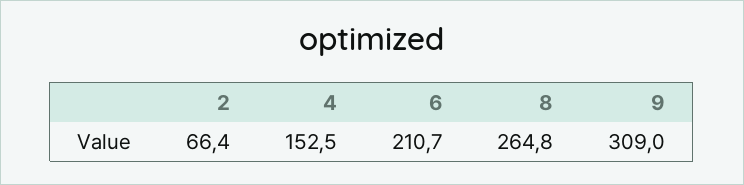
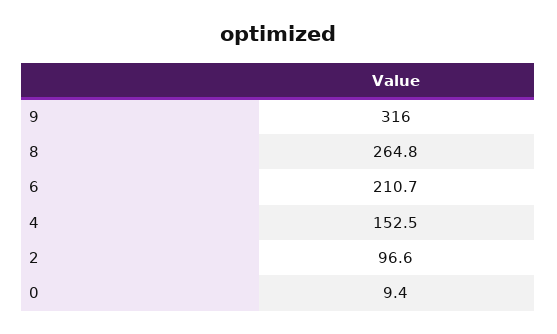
  {
-   "2": 66.4,
+   "2": 96.6,
    "4": 152.5,
    "6": 210.7,
    "8": 264.8,
-   "9": 309
+   "9": 316,
+   "0": 9.4
  }

